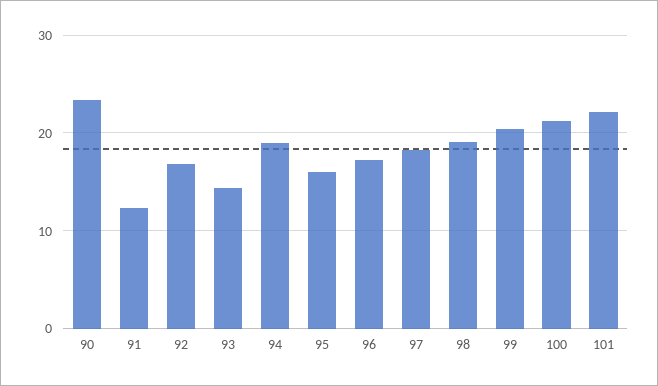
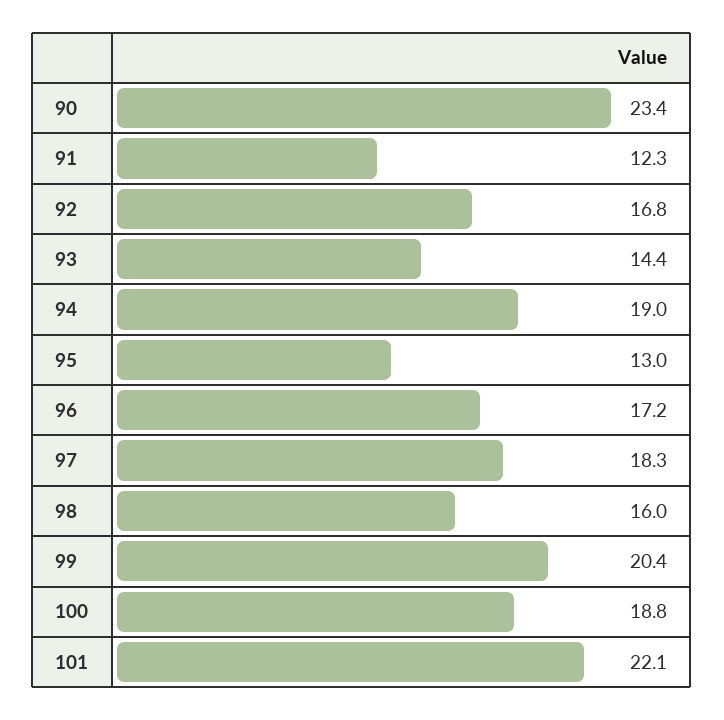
  {
    "90": 23.4,
    "91": 12.3,
    "92": 16.8,
    "93": 14.4,
    "94": 19,
-   "95": 16,
+   "95": 13,
    "96": 17.2,
    "97": 18.3,
-   "98": 19,
+   "98": 16,
    "99": 20.4,
-   "100": 21,
+   "100": 18.8,
    "101": 22.1
  }

